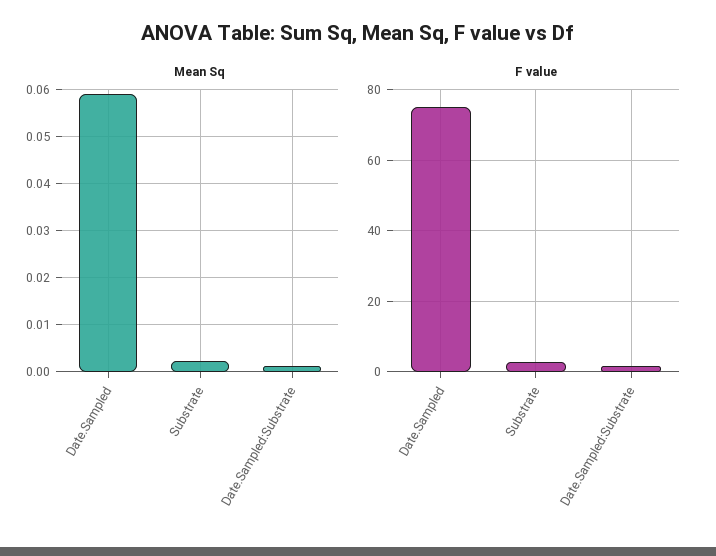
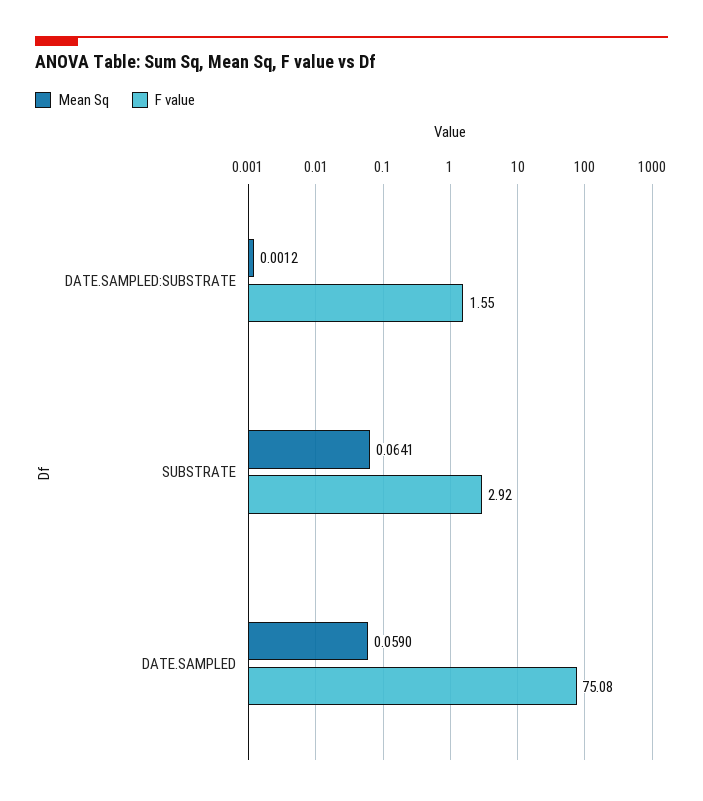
  {
    "Mean Sq": {
      "Date.Sampled": 0.059,
-     "Substrate": 0.002,
+     "Substrate": 0.0641,
      "Date.Sampled:Substrate": 0.0012
    },
    "F value": {
      "Date.Sampled": 75.08,
      "Substrate": 2.92,
      "Date.Sampled:Substrate": 1.55
    }
  }

